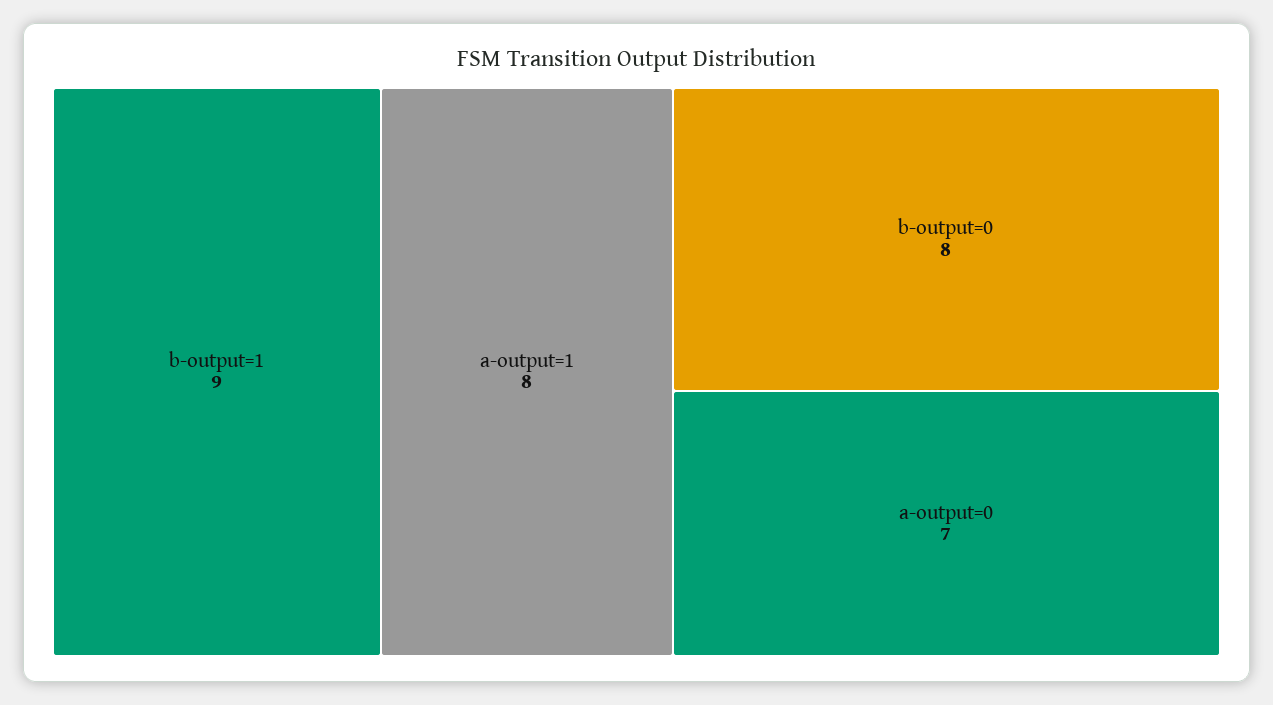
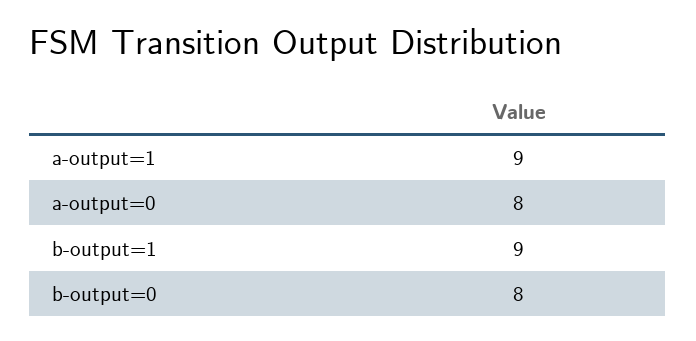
  {
    "b-output=1": 9,
-   "a-output=1": 8,
+   "a-output=1": 9,
    "b-output=0": 8,
-   "a-output=0": 7
+   "a-output=0": 8
  }

